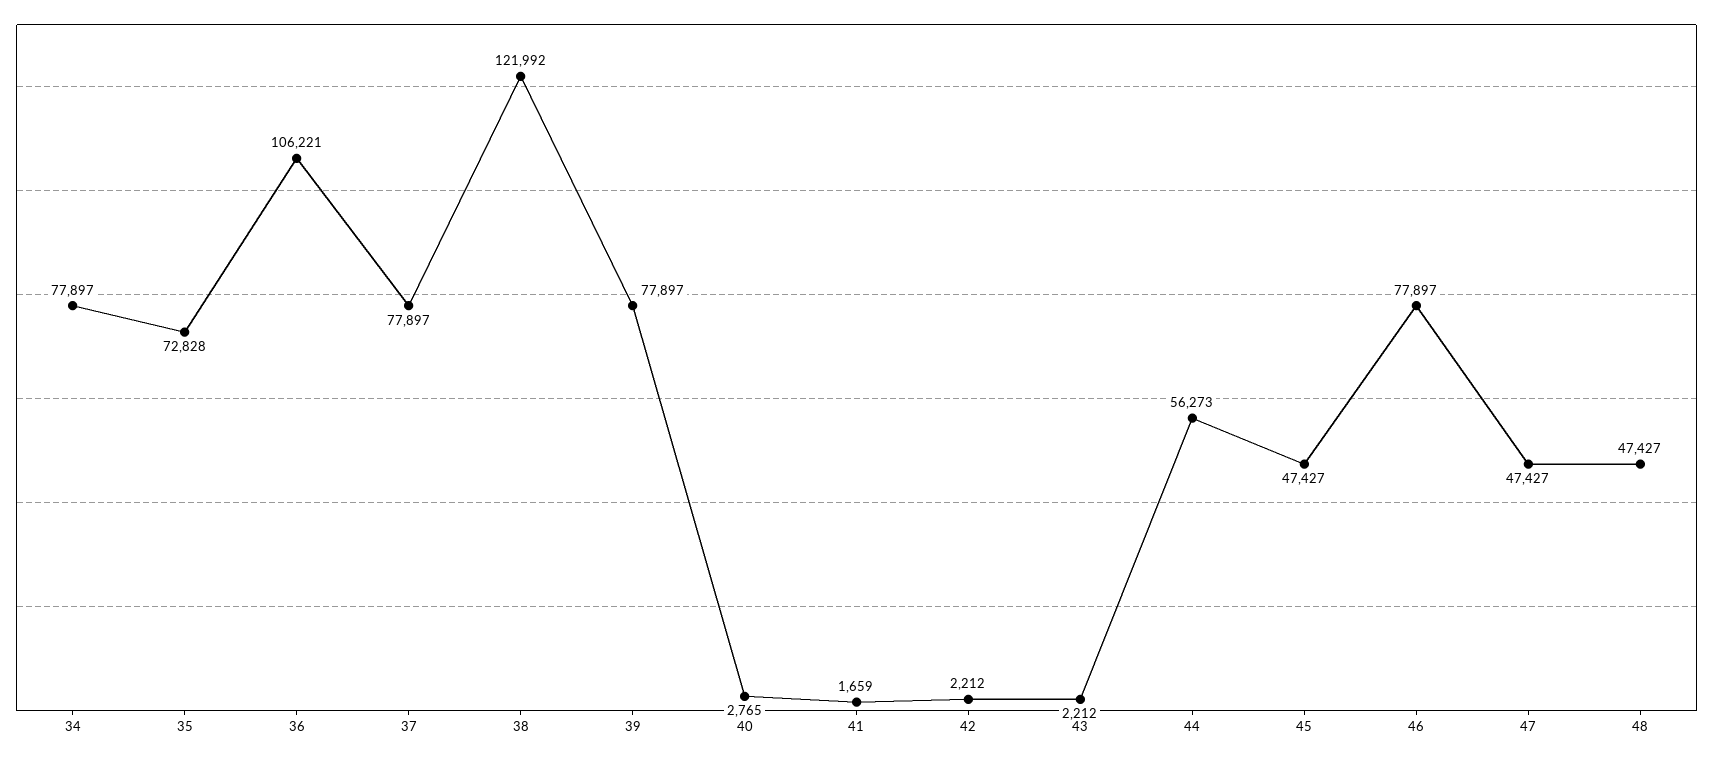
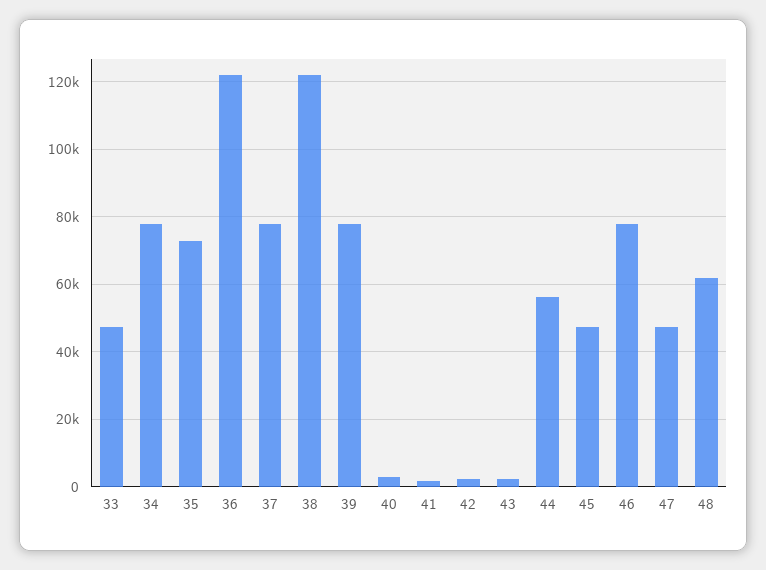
  {
    "34": 77897,
    "35": 72828,
-   "36": 106221,
+   "36": 122000,
    "37": 77897,
    "38": 121992,
    "39": 77897,
    "40": 2765,
    "41": 1659,
    "42": 2212,
    "43": 2212,
    "44": 56273,
    "45": 47427,
    "46": 77897,
    "47": 47427,
-   "48": 47427
+   "48": 62000,
+   "33": 48000
  }

